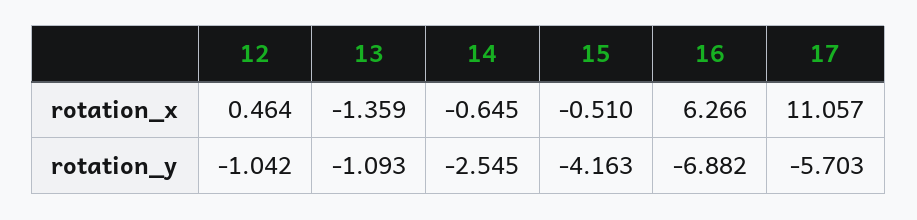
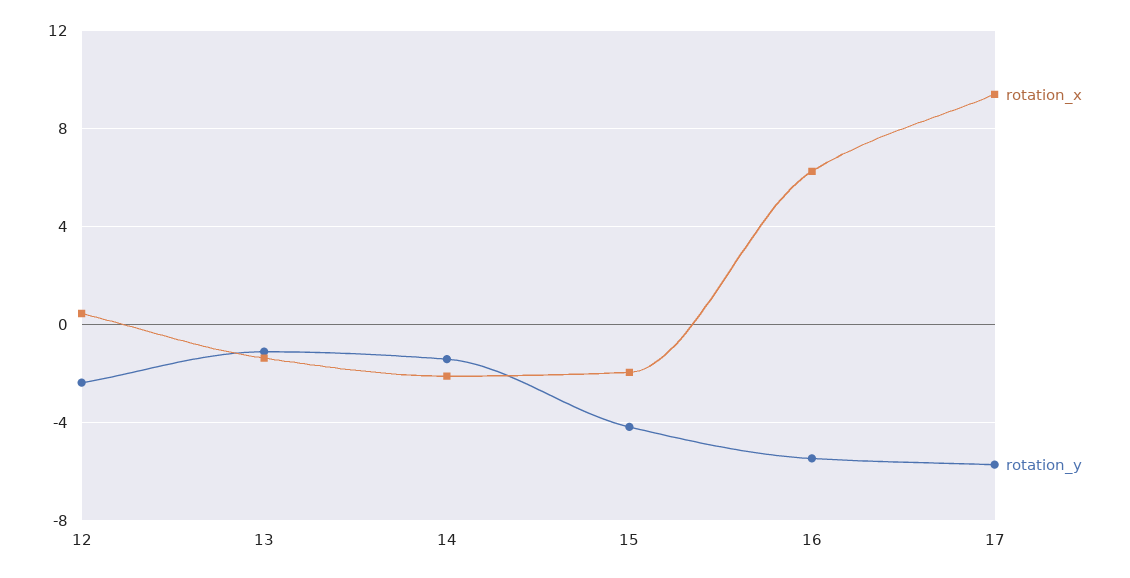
  {
    "rotation_x": {
      "12": 0.464,
      "13": -1.359,
-     "14": -0.645,
+     "14": -2,
-     "15": -0.51,
+     "15": -2,
      "16": 6.266,
-     "17": 11.057
+     "17": 9.5
    },
    "rotation_y": {
-     "12": -1.042,
+     "12": -2.5,
      "13": -1.093,
-     "14": -2.545,
+     "14": -1.5,
      "15": -4.163,
-     "16": -6.882,
+     "16": -5.5,
      "17": -5.703
    }
  }

